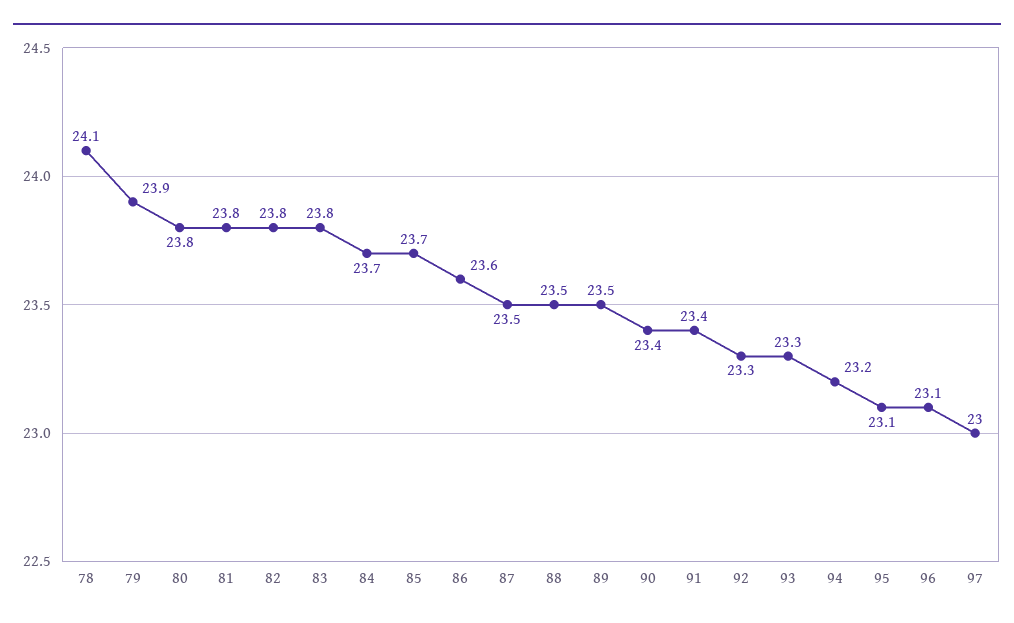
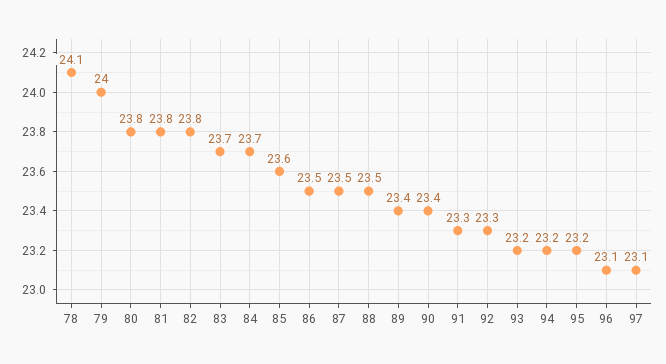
  {
    "78": 24.1,
-   "79": 23.9,
+   "79": 24,
    "80": 23.8,
    "81": 23.8,
    "82": 23.8,
-   "83": 23.8,
+   "83": 23.7,
    "84": 23.7,
-   "85": 23.7,
+   "85": 23.6,
-   "86": 23.6,
+   "86": 23.5,
    "87": 23.5,
    "88": 23.5,
-   "89": 23.5,
+   "89": 23.4,
    "90": 23.4,
-   "91": 23.4,
+   "91": 23.3,
    "92": 23.3,
-   "93": 23.3,
+   "93": 23.2,
    "94": 23.2,
-   "95": 23.1,
+   "95": 23.2,
    "96": 23.1,
-   "97": 23
+   "97": 23.1
  }

